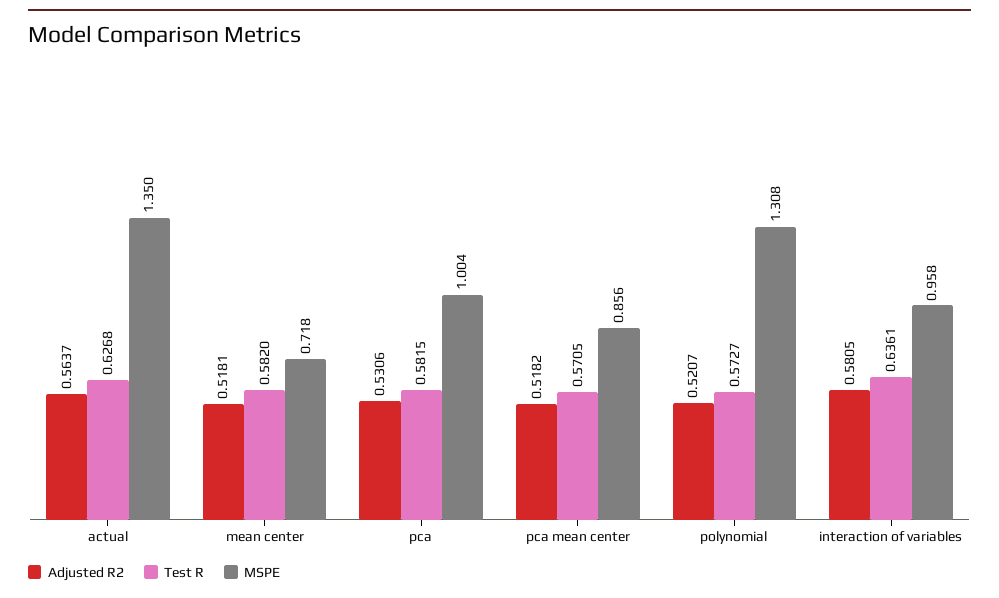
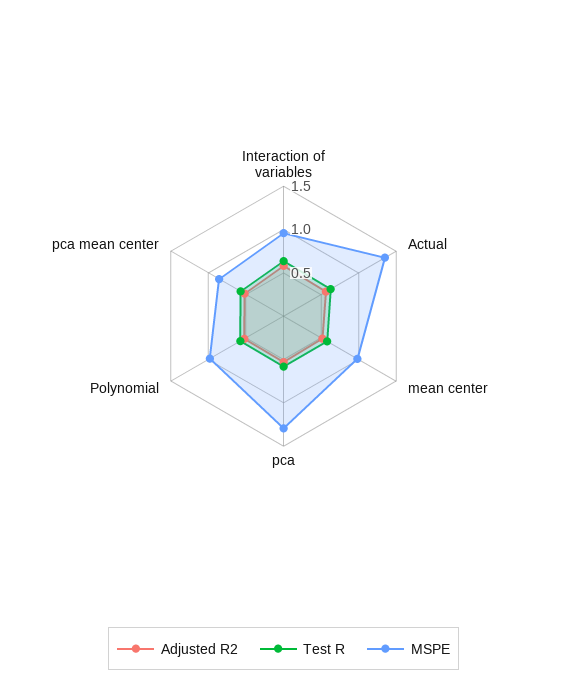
  {
    "Adjusted R2": {
      "actual": 0.5637,
      "mean center": 0.5181,
      "pca": 0.5306,
      "pca mean center": 0.5182,
      "polynomial": 0.5207,
      "interaction of variables": 0.5805
    },
    "Test R": {
      "actual": 0.6268,
      "mean center": 0.582,
      "pca": 0.5815,
      "pca mean center": 0.5705,
      "polynomial": 0.5727,
      "interaction of variables": 0.6361
    },
    "MSPE": {
      "actual": 1.35,
-     "mean center": 0.718,
+     "mean center": 1,
-     "pca": 1.004,
+     "pca": 1.3,
      "pca mean center": 0.856,
-     "polynomial": 1.308,
+     "polynomial": 1,
      "interaction of variables": 0.958
    }
  }

